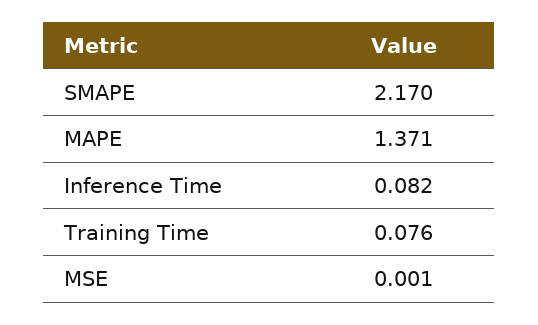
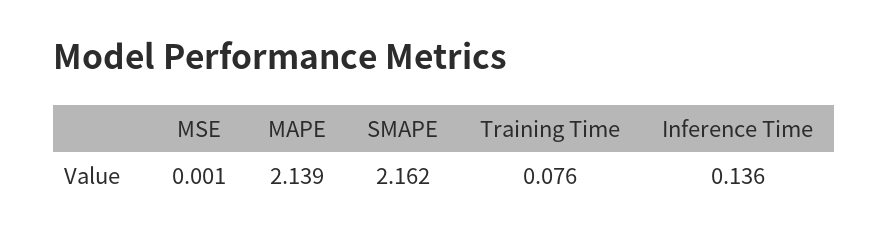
  {
-   "SMAPE": 2.17,
+   "SMAPE": 2.162,
-   "MAPE": 1.371,
+   "MAPE": 2.139,
-   "Inference Time": 0.082,
+   "Inference Time": 0.136,
    "Training Time": 0.076,
    "MSE": 0.001
  }

